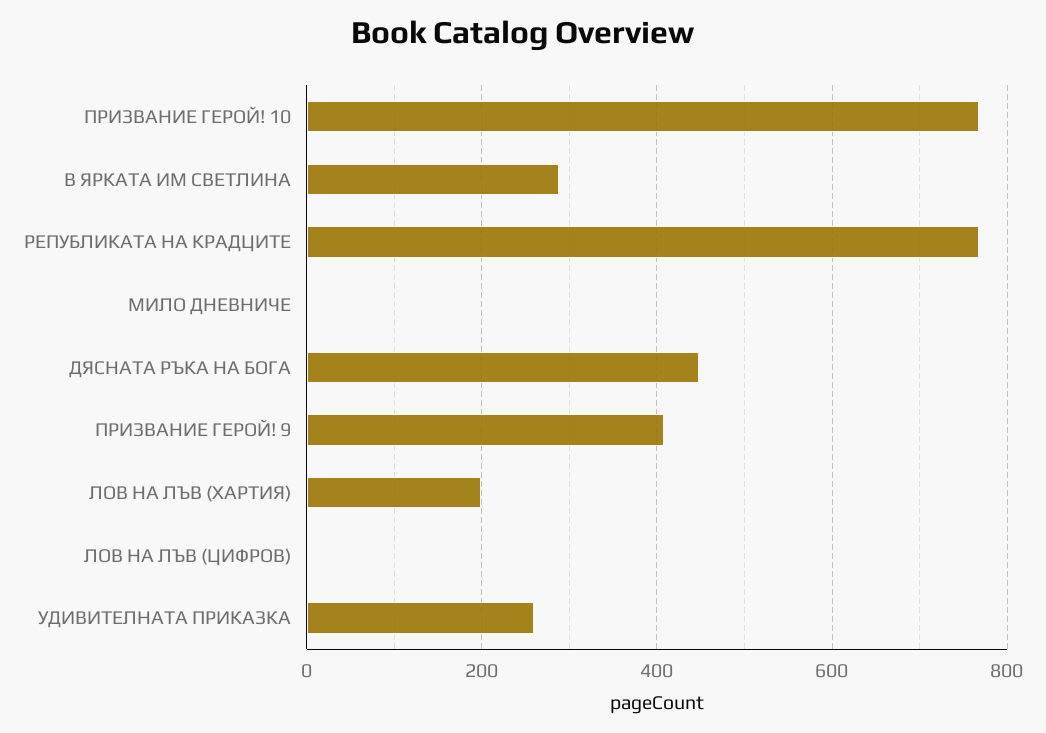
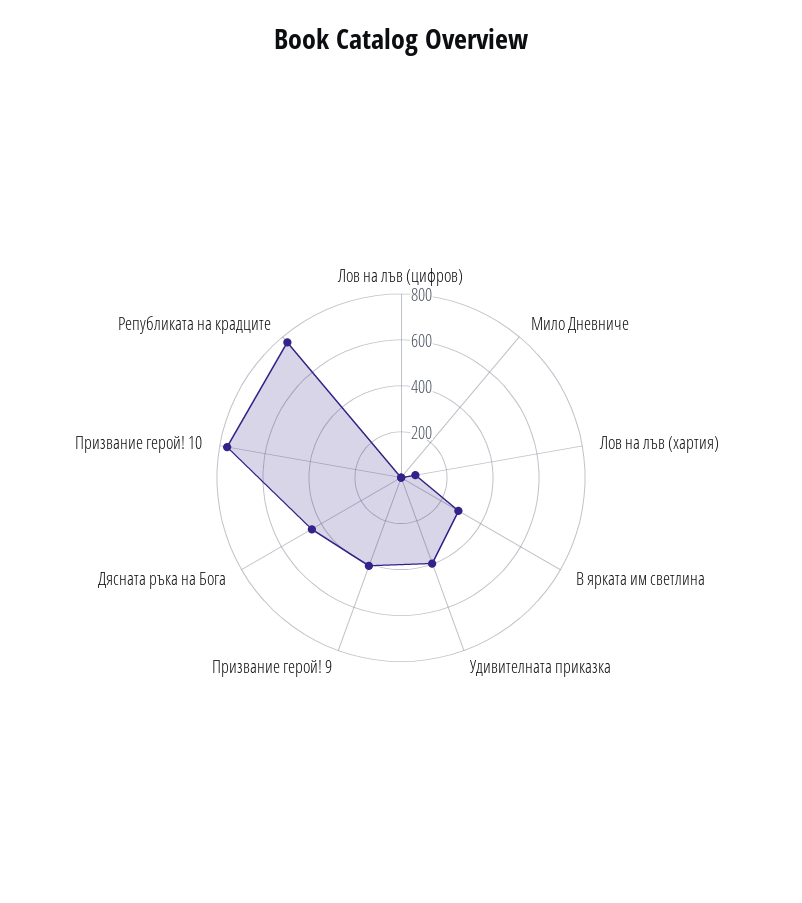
  {
    "ПРИЗВАНИЕ ГЕРОЙ! 10": 760,
    "В ЯРКАТА ИМ СВЕТЛИНА": 280,
    "РЕПУБЛИКАТА НА КРАДЦИТЕ": 760,
    "МИЛО ДНЕВНИЧЕ": 0,
    "ДЯСНАТА РЪКА НА БОГА": 440,
    "ПРИЗВАНИЕ ГЕРОЙ! 9": 400,
-   "ЛОВ НА ЛЪВ (ХАРТИЯ)": 200,
+   "ЛОВ НА ЛЪВ (ХАРТИЯ)": 50,
    "ЛОВ НА ЛЪВ (ЦИФРОВ)": 0,
-   "УДИВИТЕЛНАТА ПРИКАЗКА": 260
+   "УДИВИТЕЛНАТА ПРИКАЗКА": 400
  }

